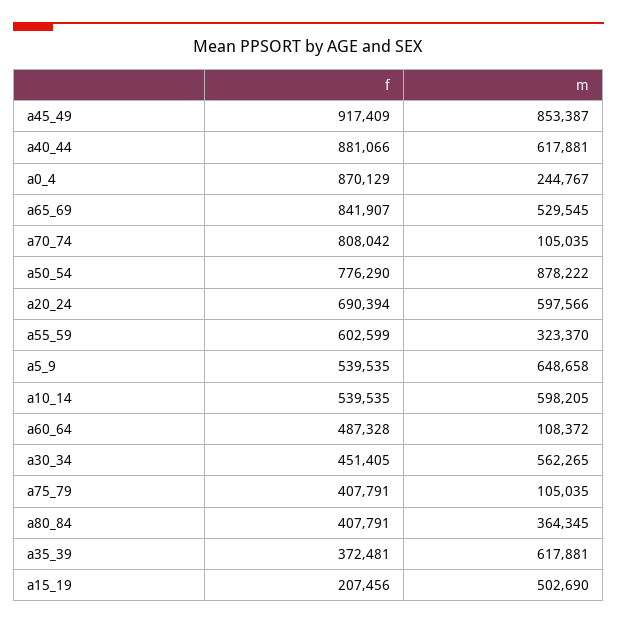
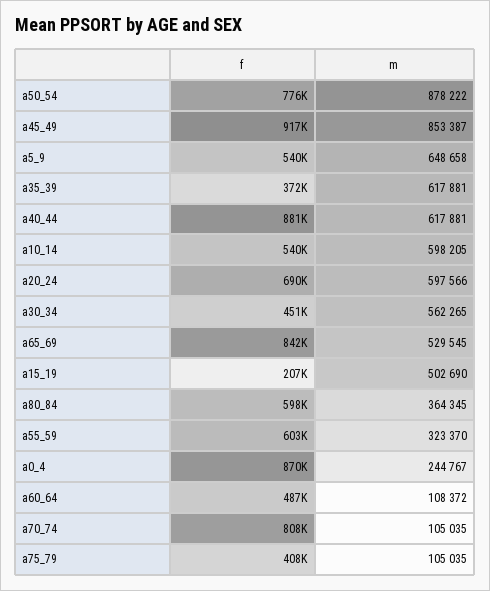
  {
    "f": {
      "a45_49": 917409,
      "a40_44": 881066,
      "a0_4": 870129,
      "a65_69": 841907,
      "a70_74": 808042,
      "a50_54": 776290,
      "a20_24": 690394,
      "a55_59": 602599,
      "a5_9": 539535,
      "a10_14": 539535,
      "a60_64": 487328,
      "a30_34": 451405,
      "a75_79": 407791,
-     "a80_84": 407791,
+     "a80_84": 598000,
      "a35_39": 372481,
      "a15_19": 207456
    },
    "m": {
      "a45_49": 853387,
      "a40_44": 617881,
      "a0_4": 244767,
      "a65_69": 529545,
      "a70_74": 105035,
      "a50_54": 878222,
      "a20_24": 597566,
      "a55_59": 323370,
      "a5_9": 648658,
      "a10_14": 598205,
      "a60_64": 108372,
      "a30_34": 562265,
      "a75_79": 105035,
      "a80_84": 364345,
      "a35_39": 617881,
      "a15_19": 502690
    }
  }

